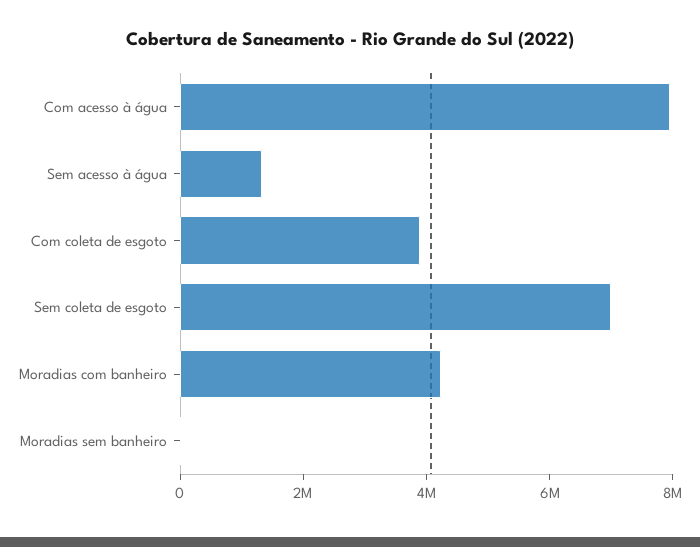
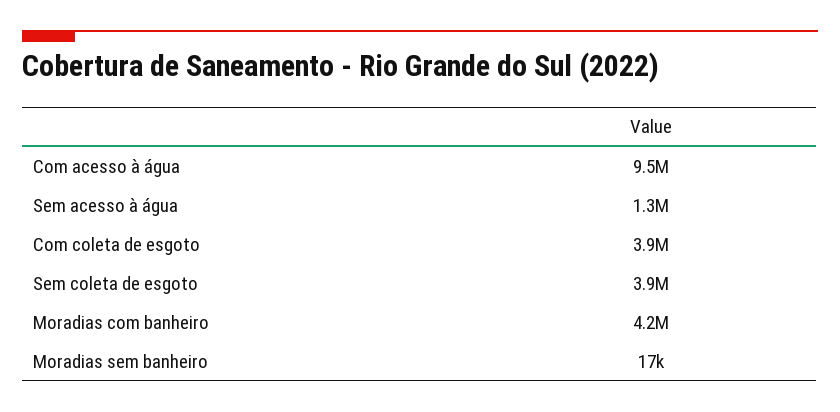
  {
-   "Com acesso à água": 8000000,
+   "Com acesso à água": 9500000,
    "Sem acesso à água": 1300000,
    "Com coleta de esgoto": 3900000,
-   "Sem coleta de esgoto": 7000000,
+   "Sem coleta de esgoto": 3900000,
    "Moradias com banheiro": 4200000,
    "Moradias sem banheiro": 17000
  }

